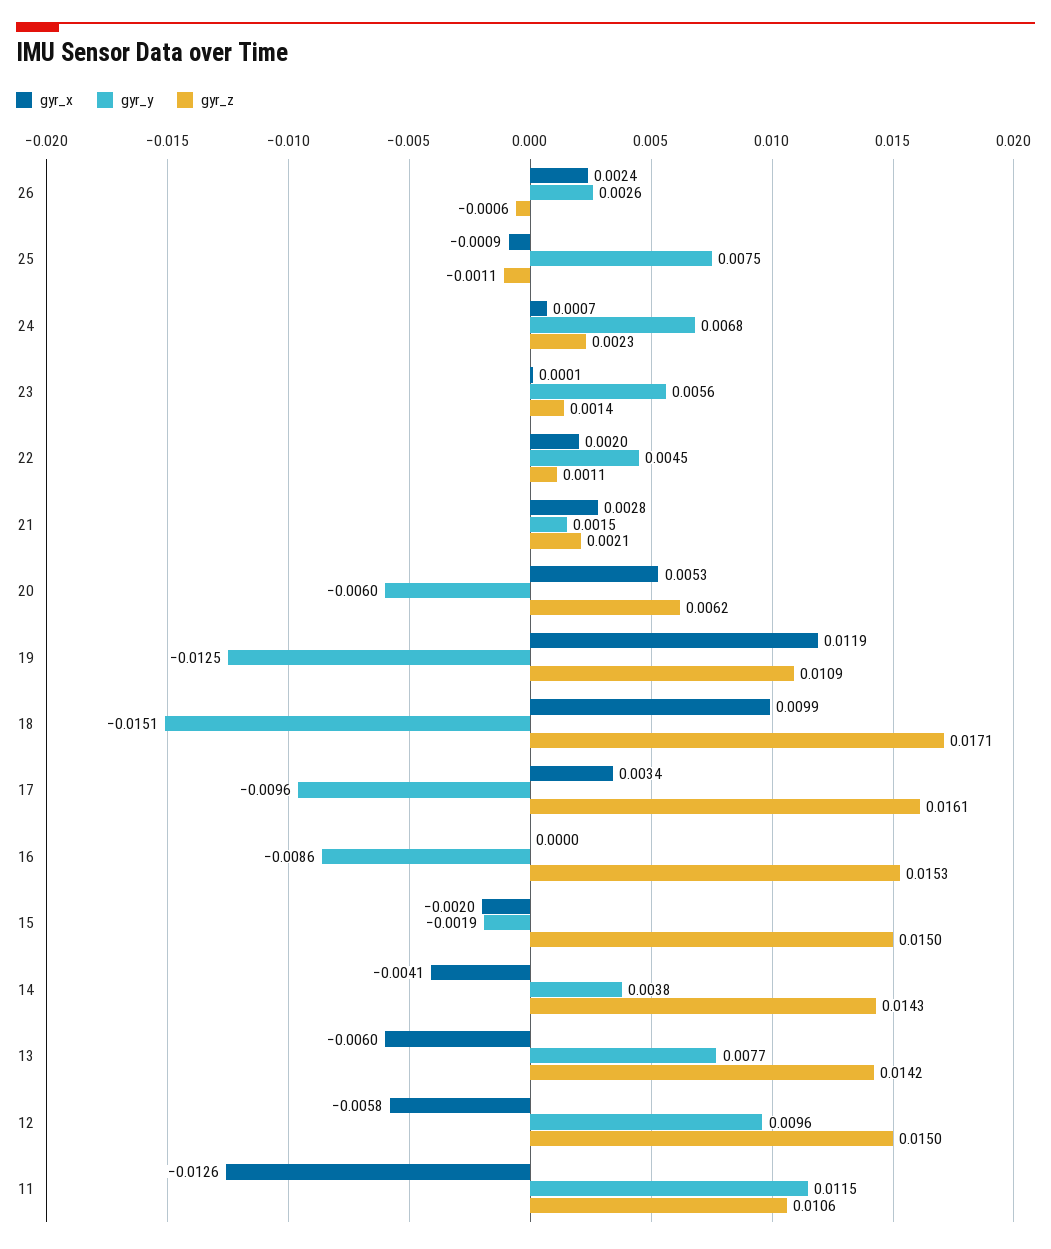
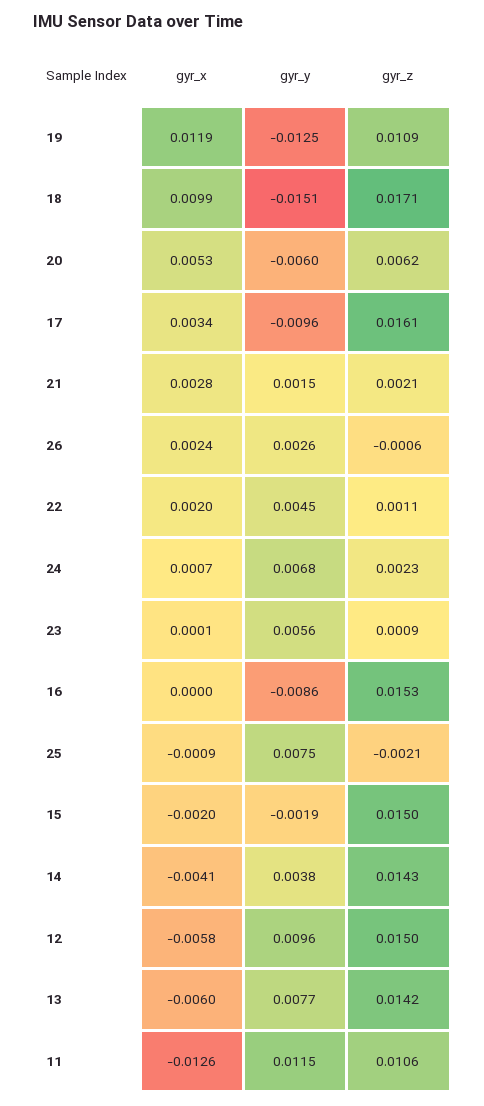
  {
    "gyr_x": {
      "26": 0.0024,
      "25": -0.0009,
      "24": 0.0007,
      "23": 0.0001,
      "22": 0.002,
      "21": 0.0028,
      "20": 0.0053,
      "19": 0.0119,
      "18": 0.0099,
      "17": 0.0034,
      "16": 0,
      "15": -0.002,
      "14": -0.0041,
      "13": -0.006,
      "12": -0.0058,
      "11": -0.0126
    },
    "gyr_y": {
      "26": 0.0026,
      "25": 0.0075,
      "24": 0.0068,
      "23": 0.0056,
      "22": 0.0045,
      "21": 0.0015,
      "20": -0.006,
      "19": -0.0125,
      "18": -0.0151,
      "17": -0.0096,
      "16": -0.0086,
      "15": -0.0019,
      "14": 0.0038,
      "13": 0.0077,
      "12": 0.0096,
      "11": 0.0115
    },
    "gyr_z": {
      "26": -0.0006,
-     "25": -0.0011,
+     "25": -0.0021,
      "24": 0.0023,
-     "23": 0.0014,
+     "23": 0.0009,
      "22": 0.0011,
      "21": 0.0021,
      "20": 0.0062,
      "19": 0.0109,
      "18": 0.0171,
      "17": 0.0161,
      "16": 0.0153,
      "15": 0.015,
      "14": 0.0143,
      "13": 0.0142,
      "12": 0.015,
      "11": 0.0106
    }
  }

